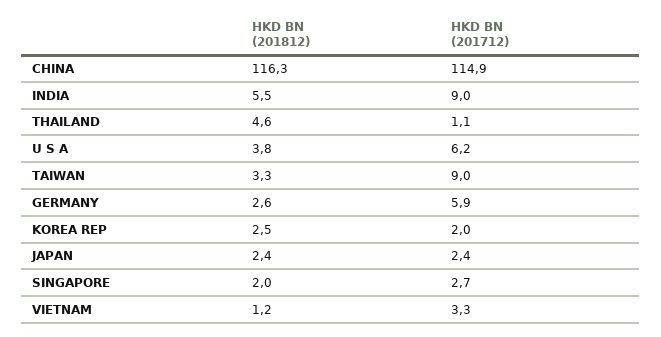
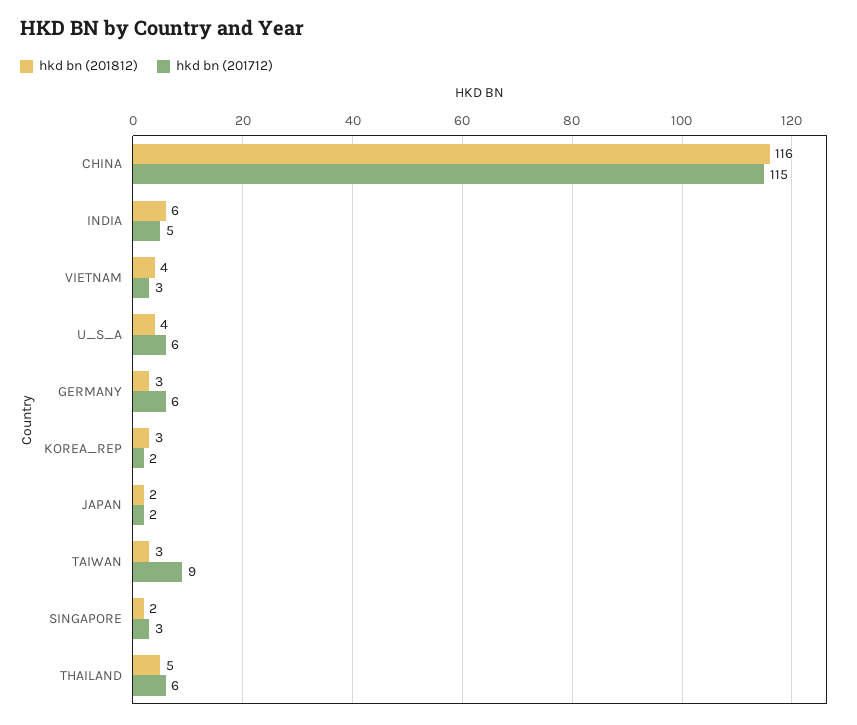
  {
    "HKD BN (201812)": {
      "CHINA": 116.3,
      "INDIA": 5.5,
      "THAILAND": 4.6,
      "U S A": 3.8,
      "TAIWAN": 3.3,
      "GERMANY": 2.6,
      "KOREA REP": 2.5,
      "JAPAN": 2.4,
      "SINGAPORE": 2,
-     "VIETNAM": 1.2
+     "VIETNAM": 4
    },
    "HKD BN (201712)": {
      "CHINA": 114.9,
-     "INDIA": 9,
+     "INDIA": 5,
-     "THAILAND": 1.1,
+     "THAILAND": 6,
      "U S A": 6.2,
      "TAIWAN": 9,
      "GERMANY": 5.9,
      "KOREA REP": 2,
      "JAPAN": 2.4,
      "SINGAPORE": 2.7,
      "VIETNAM": 3.3
    }
  }

